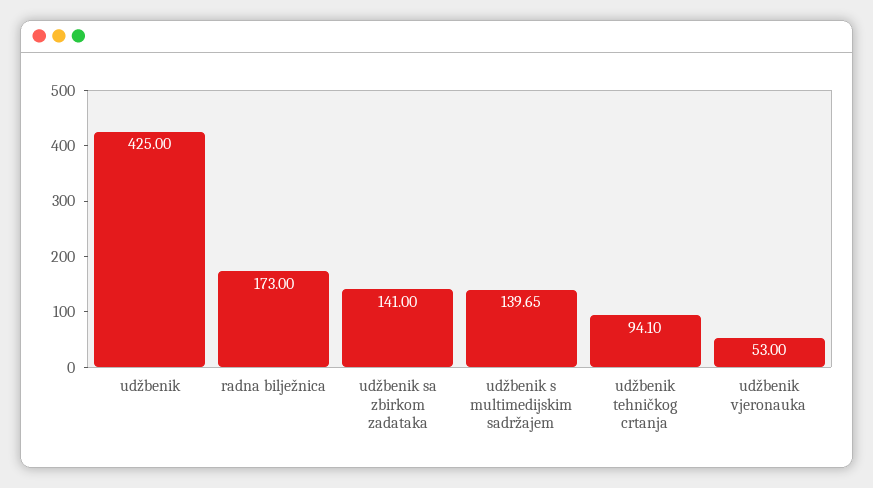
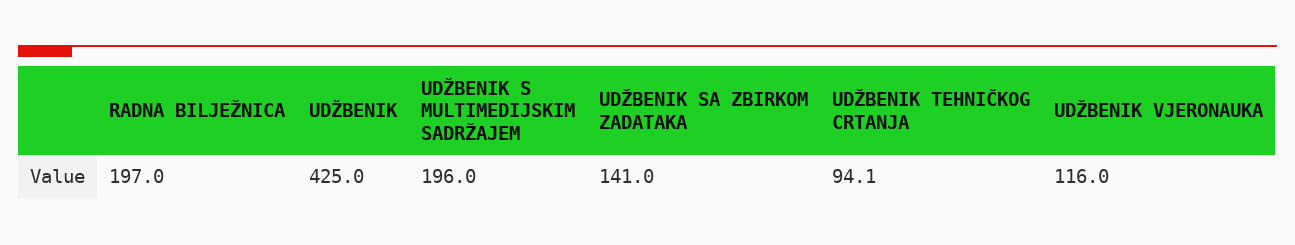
  {
    "udžbenik": 425,
-   "radna bilježnica": 173,
+   "radna bilježnica": 197,
    "udžbenik sa zbirkom zadataka": 141,
-   "udžbenik s multimedijskim sadržajem": 139.65,
+   "udžbenik s multimedijskim sadržajem": 196,
    "udžbenik tehničkog crtanja": 94.1,
-   "udžbenik vjeronauka": 53
+   "udžbenik vjeronauka": 116
  }

